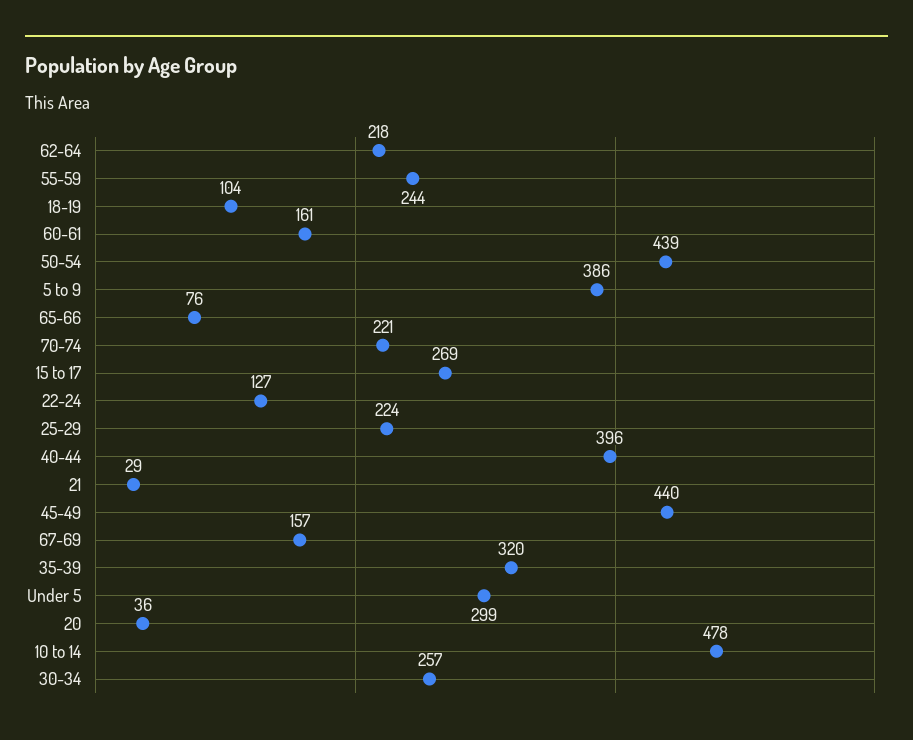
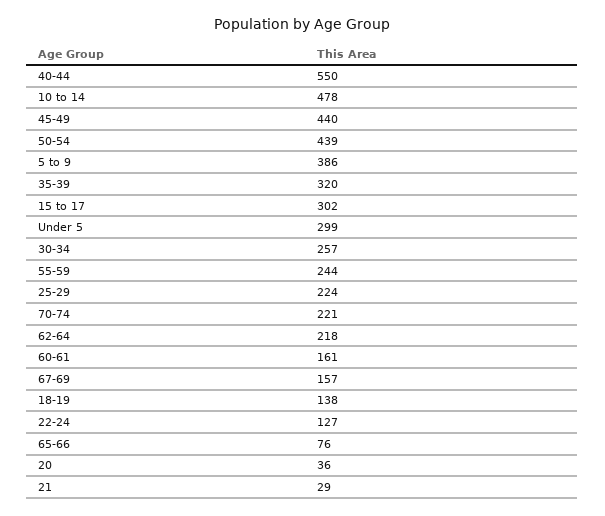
  {
    "62-64": 218,
    "55-59": 244,
-   "18-19": 104,
+   "18-19": 138,
    "60-61": 161,
    "50-54": 439,
    "5 to 9": 386,
    "65-66": 76,
    "70-74": 221,
-   "15 to 17": 269,
+   "15 to 17": 302,
    "22-24": 127,
    "25-29": 224,
-   "40-44": 396,
+   "40-44": 550,
    "21": 29,
    "45-49": 440,
    "67-69": 157,
    "35-39": 320,
    "Under 5": 299,
    "20": 36,
    "10 to 14": 478,
    "30-34": 257
  }

